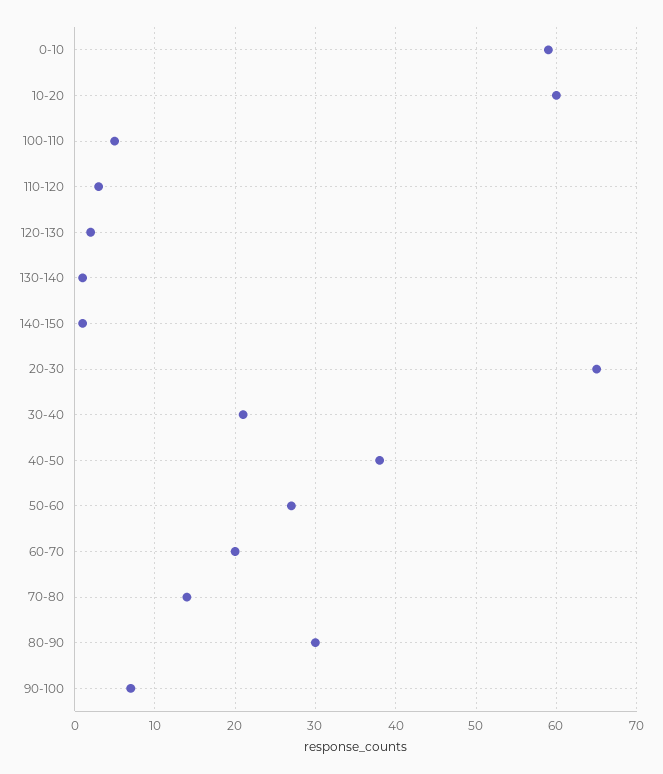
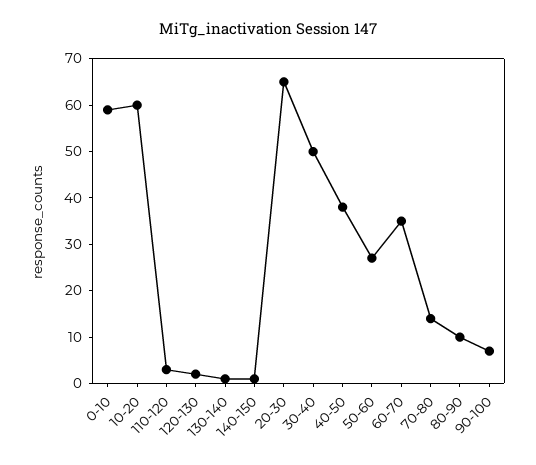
  {
    "0-10": 59,
    "10-20": 60,
-   "100-110": 5,
    "110-120": 3,
    "120-130": 2,
    "130-140": 1,
    "140-150": 1,
    "20-30": 65,
-   "30-40": 21,
+   "30-40": 50,
    "40-50": 38,
    "50-60": 27,
-   "60-70": 20,
+   "60-70": 35,
    "70-80": 14,
-   "80-90": 30,
+   "80-90": 10,
    "90-100": 7
  }

